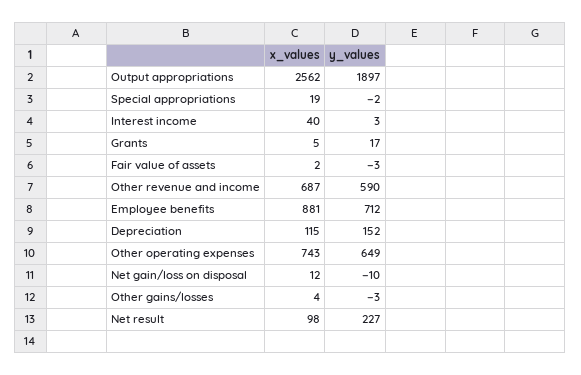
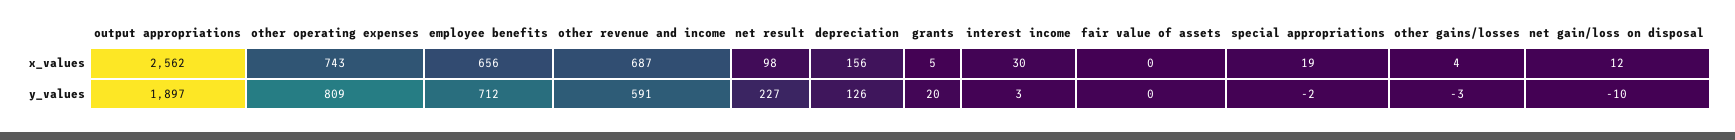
  {
    "x_values": {
      "Output appropriations": 2562,
      "Special appropriations": 19,
-     "Interest income": 40,
+     "Interest income": 30,
      "Grants": 5,
-     "Fair value of assets": 2,
+     "Fair value of assets": 0,
      "Other revenue and income": 687,
-     "Employee benefits": 881,
+     "Employee benefits": 656,
-     "Depreciation": 115,
+     "Depreciation": 156,
      "Other operating expenses": 743,
      "Net gain/loss on disposal": 12,
      "Other gains/losses": 4,
      "Net result": 98
    },
    "y_values": {
      "Output appropriations": 1897,
      "Special appropriations": -2,
      "Interest income": 3,
-     "Grants": 17,
+     "Grants": 20,
-     "Fair value of assets": -3,
+     "Fair value of assets": 0,
-     "Other revenue and income": 590,
+     "Other revenue and income": 591,
      "Employee benefits": 712,
-     "Depreciation": 152,
+     "Depreciation": 126,
-     "Other operating expenses": 649,
+     "Other operating expenses": 809,
      "Net gain/loss on disposal": -10,
      "Other gains/losses": -3,
      "Net result": 227
    }
  }

